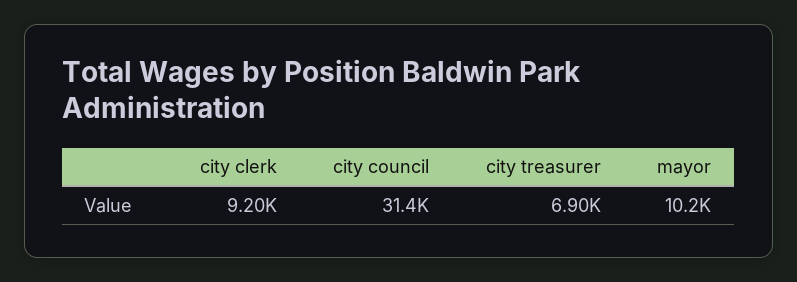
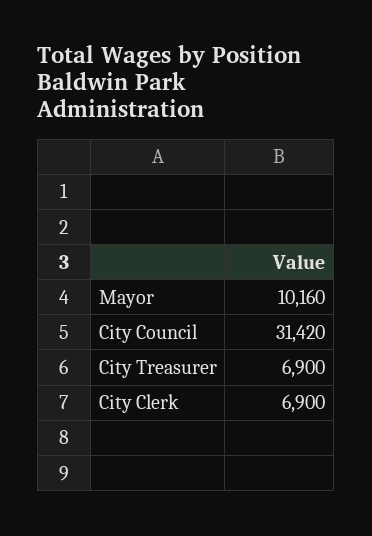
  {
-   "city clerk": 9200,
+   "city clerk": 6900,
    "city council": 31420,
    "city treasurer": 6900,
    "mayor": 10160
  }

